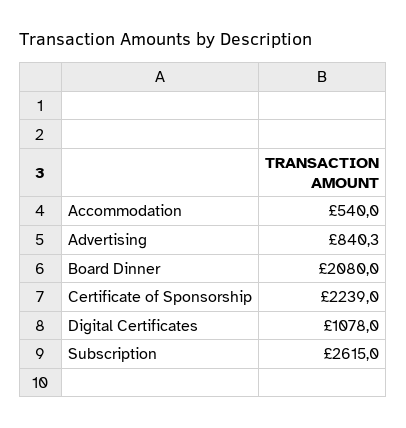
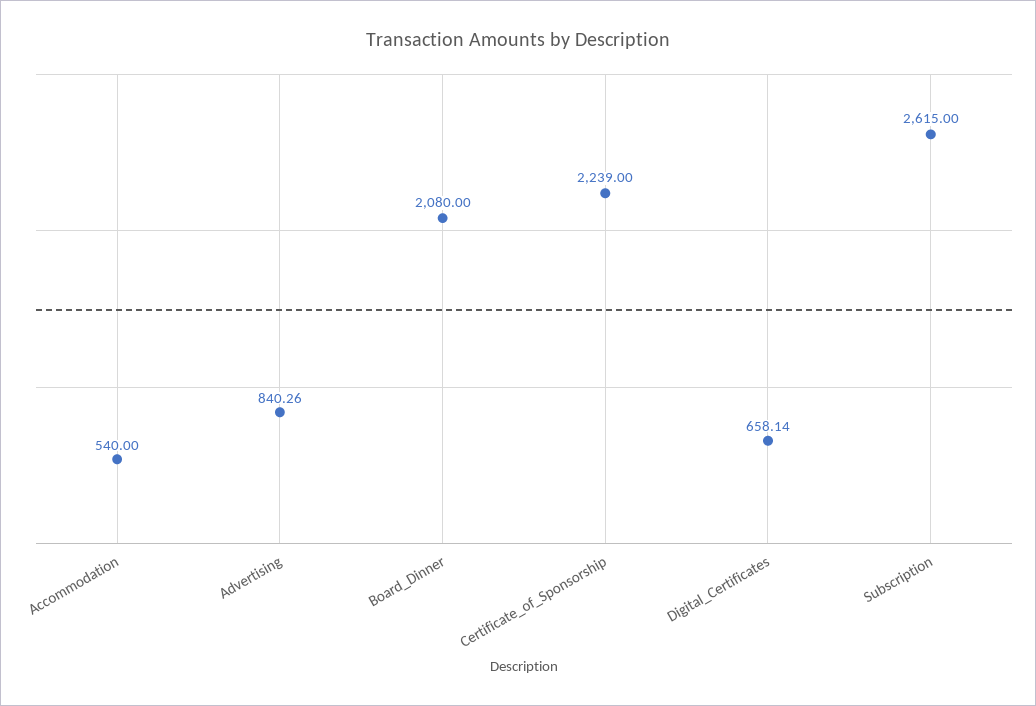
  {
    "Accommodation": 540,
    "Advertising": 840.26,
    "Board Dinner": 2080,
    "Certificate of Sponsorship": 2239,
-   "Digital Certificates": 1078,
+   "Digital Certificates": 658.14,
    "Subscription": 2615
  }

